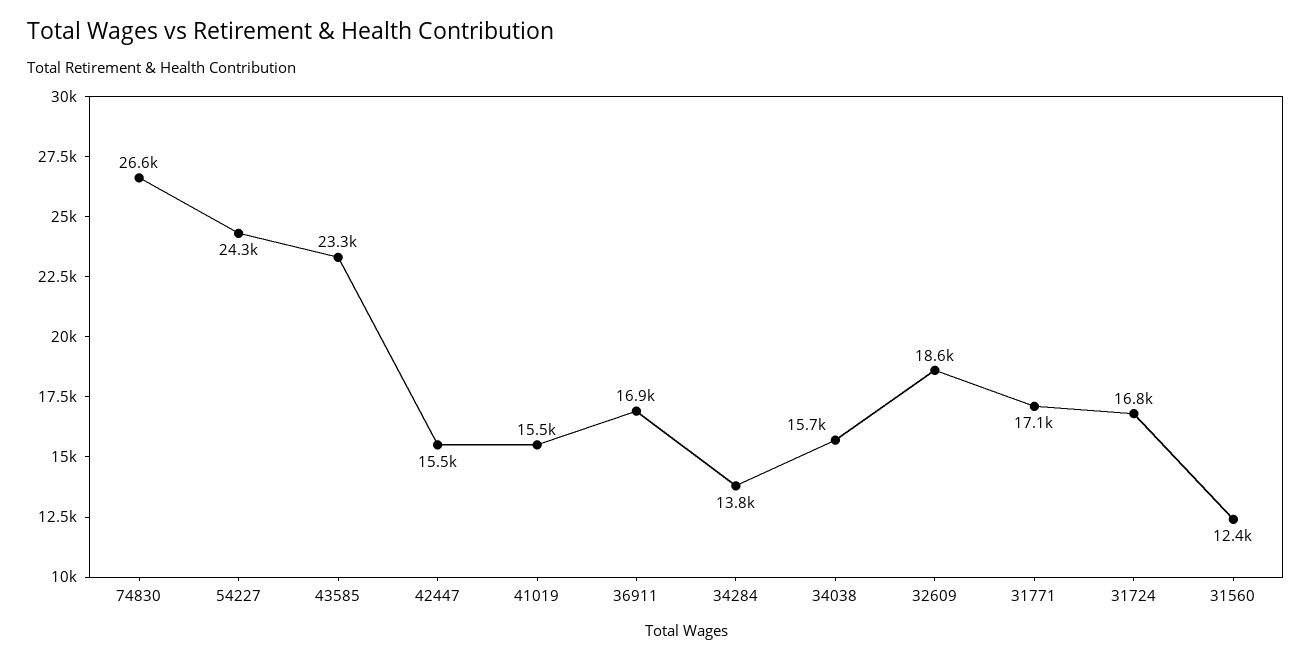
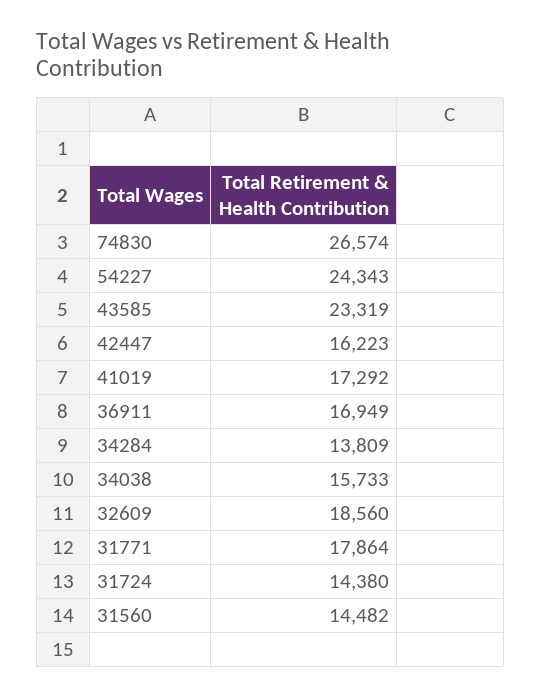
  {
    "74830": 26574,
    "54227": 24343,
    "43585": 23319,
-   "42447": 15500,
+   "42447": 16223,
-   "41019": 15500,
+   "41019": 17292,
    "36911": 16949,
    "34284": 13809,
    "34038": 15733,
    "32609": 18560,
-   "31771": 17100,
+   "31771": 17864,
-   "31724": 16800,
+   "31724": 14380,
-   "31560": 12400
+   "31560": 14482
  }

